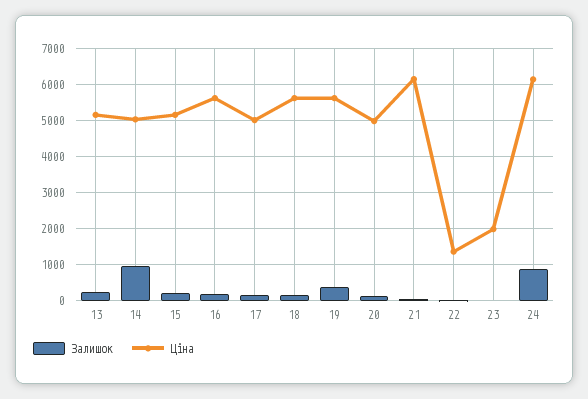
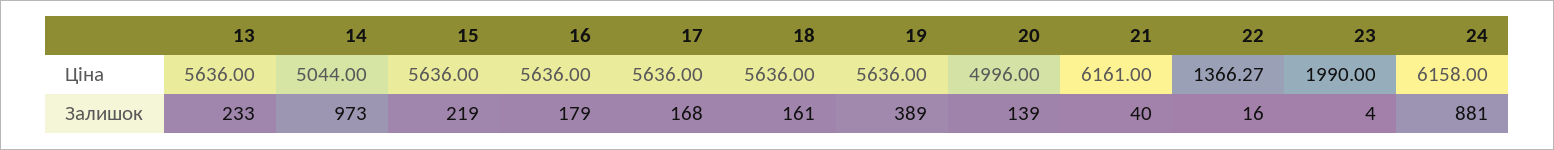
  {
    "Залишок": {
      "13": 233,
      "14": 973,
      "15": 219,
      "16": 179,
      "17": 168,
      "18": 161,
      "19": 389,
      "20": 139,
      "21": 40,
      "22": 16,
      "23": 4,
      "24": 881
    },
    "Ціна": {
-     "13": 5200,
+     "13": 5636,
      "14": 5044,
-     "15": 5200,
+     "15": 5636,
      "16": 5636,
-     "17": 5000,
+     "17": 5636,
      "18": 5636,
      "19": 5636,
      "20": 4996,
      "21": 6161,
      "22": 1366.27,
      "23": 1990,
      "24": 6158
    }
  }

